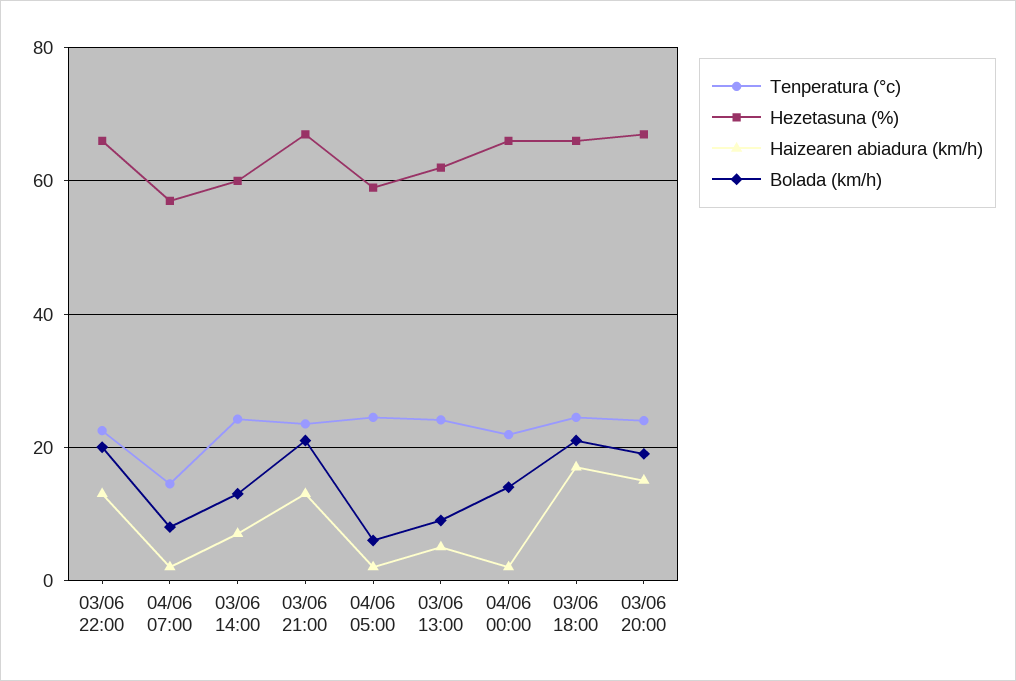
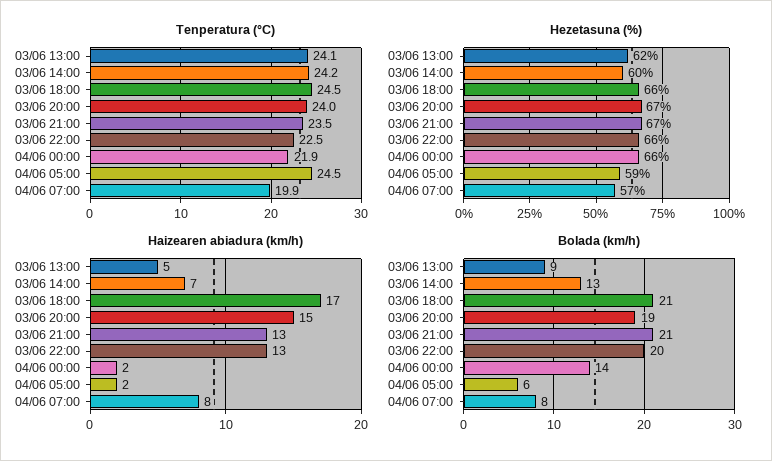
  {
    "Tenperatura (°c)": {
      "03/06 22:00": 22.5,
-     "04/06 07:00": 14,
+     "04/06 07:00": 19.9,
      "03/06 14:00": 24.2,
      "03/06 21:00": 23.5,
      "04/06 05:00": 24.5,
      "03/06 13:00": 24.1,
      "04/06 00:00": 21.9,
      "03/06 18:00": 24.5,
      "03/06 20:00": 24
    },
    "Hezetasuna (%)": {
      "03/06 22:00": 66,
      "04/06 07:00": 57,
      "03/06 14:00": 60,
      "03/06 21:00": 67,
      "04/06 05:00": 59,
      "03/06 13:00": 62,
      "04/06 00:00": 66,
      "03/06 18:00": 66,
      "03/06 20:00": 67
    },
    "Haizearen abiadura (km/h)": {
      "03/06 22:00": 13,
-     "04/06 07:00": 2,
+     "04/06 07:00": 8,
      "03/06 14:00": 7,
      "03/06 21:00": 13,
      "04/06 05:00": 2,
      "03/06 13:00": 5,
      "04/06 00:00": 2,
      "03/06 18:00": 17,
      "03/06 20:00": 15
    },
    "Bolada (km/h)": {
      "03/06 22:00": 20,
      "04/06 07:00": 8,
      "03/06 14:00": 13,
      "03/06 21:00": 21,
      "04/06 05:00": 6,
      "03/06 13:00": 9,
      "04/06 00:00": 14,
      "03/06 18:00": 21,
      "03/06 20:00": 19
    }
  }

